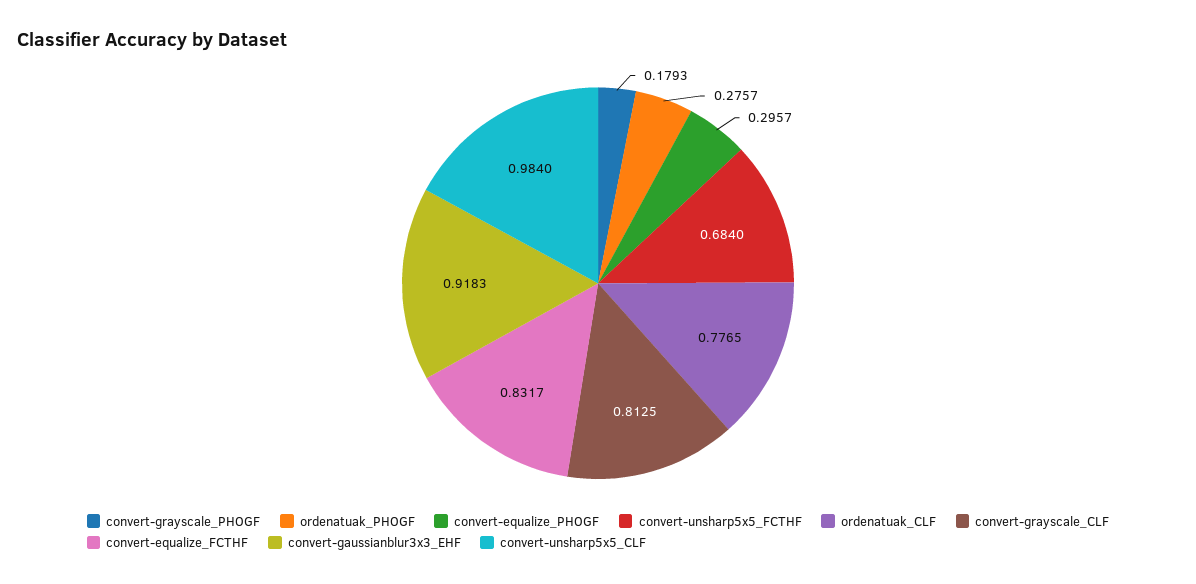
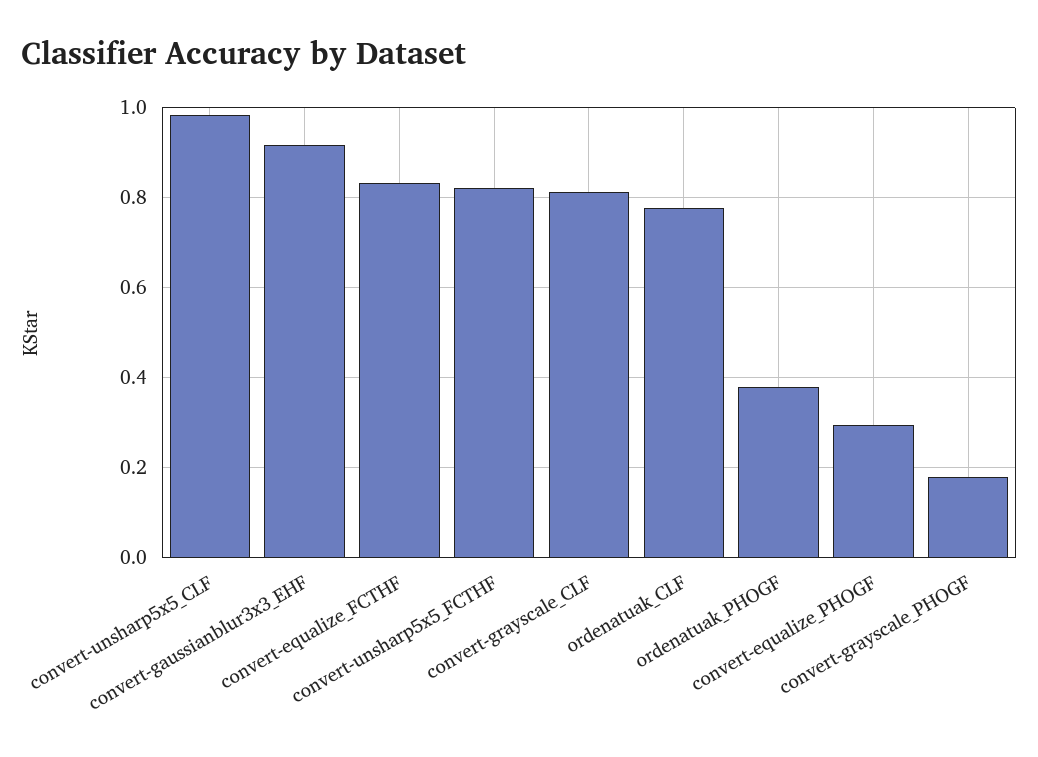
  {
    "convert-grayscale_PHOGF": 0.1793,
-   "ordenatuak_PHOGF": 0.2757,
+   "ordenatuak_PHOGF": 0.38,
    "convert-equalize_PHOGF": 0.2957,
-   "convert-unsharp5x5_FCTHF": 0.684,
+   "convert-unsharp5x5_FCTHF": 0.82,
    "ordenatuak_CLF": 0.7765,
    "convert-grayscale_CLF": 0.8125,
    "convert-equalize_FCTHF": 0.8317,
    "convert-gaussianblur3x3_EHF": 0.9183,
    "convert-unsharp5x5_CLF": 0.984
  }

